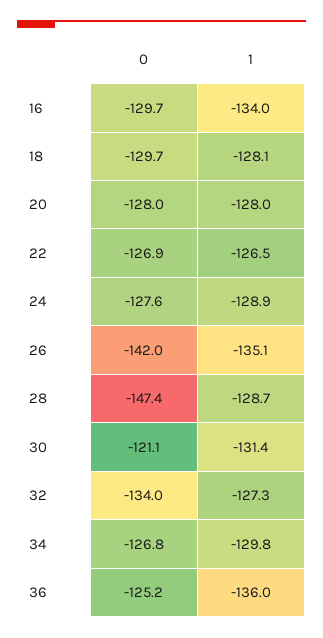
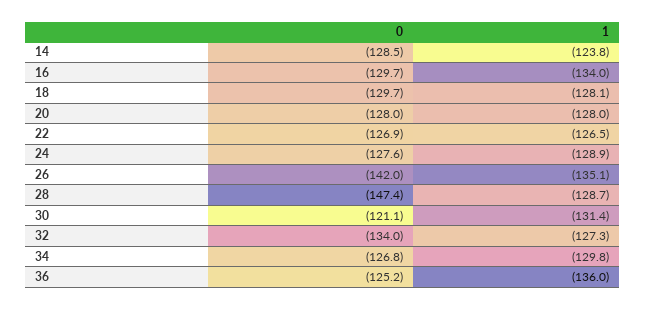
  {
    "0": {
      "16": -129.7,
      "18": -129.7,
      "20": -128,
      "22": -126.9,
      "24": -127.6,
      "26": -142,
      "28": -147.4,
      "30": -121.1,
      "32": -134,
      "34": -126.8,
-     "36": -125.2
+     "36": -125.2,
+     "14": -128.5
    },
    "1": {
      "16": -134,
      "18": -128.1,
      "20": -128,
      "22": -126.5,
      "24": -128.9,
      "26": -135.1,
      "28": -128.7,
      "30": -131.4,
      "32": -127.3,
      "34": -129.8,
-     "36": -136
+     "36": -136,
+     "14": -123.8
    }
  }

